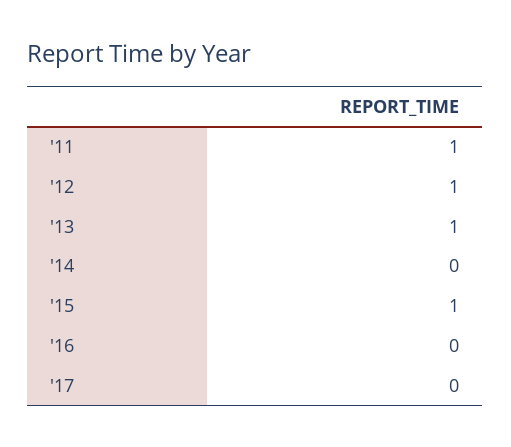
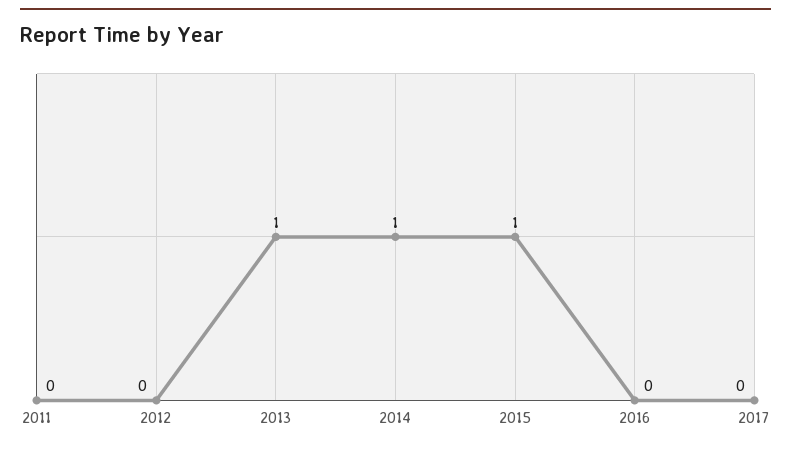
  {
-   "'11": 1,
+   "'11": 0,
-   "'12": 1,
+   "'12": 0,
    "'13": 1,
-   "'14": 0,
+   "'14": 1,
    "'15": 1,
    "'16": 0,
    "'17": 0
  }

